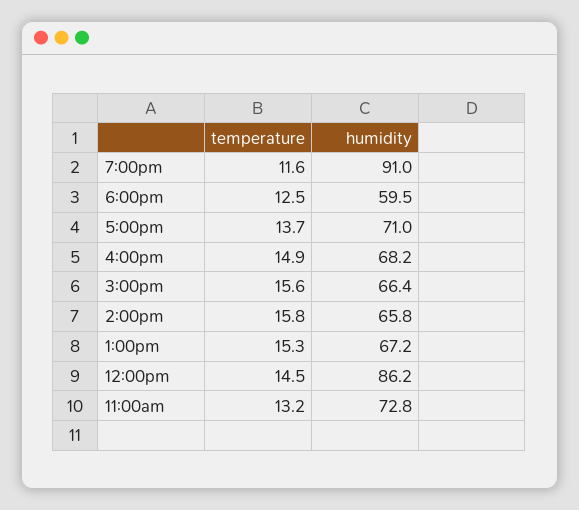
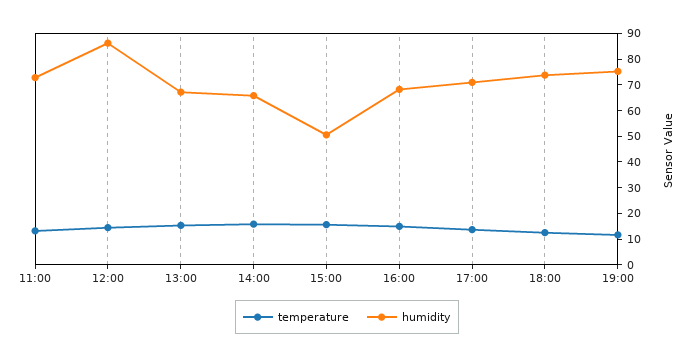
  {
    "temperature": {
      "7:00pm": 11.6,
      "6:00pm": 12.5,
      "5:00pm": 13.7,
      "4:00pm": 14.9,
      "3:00pm": 15.6,
      "2:00pm": 15.8,
      "1:00pm": 15.3,
      "12:00pm": 14.5,
      "11:00am": 13.2
    },
    "humidity": {
-     "7:00pm": 91,
+     "7:00pm": 75,
-     "6:00pm": 59.5,
+     "6:00pm": 75,
      "5:00pm": 71,
      "4:00pm": 68.2,
-     "3:00pm": 66.4,
+     "3:00pm": 50,
      "2:00pm": 65.8,
      "1:00pm": 67.2,
      "12:00pm": 86.2,
      "11:00am": 72.8
    }
  }

